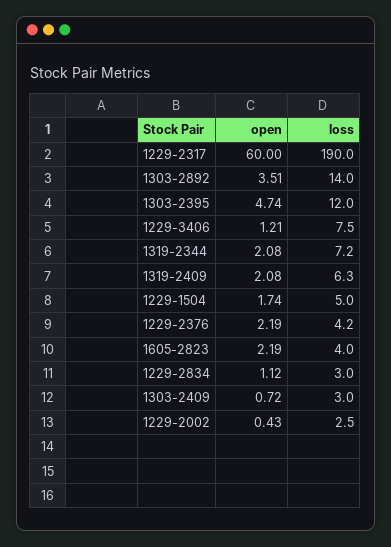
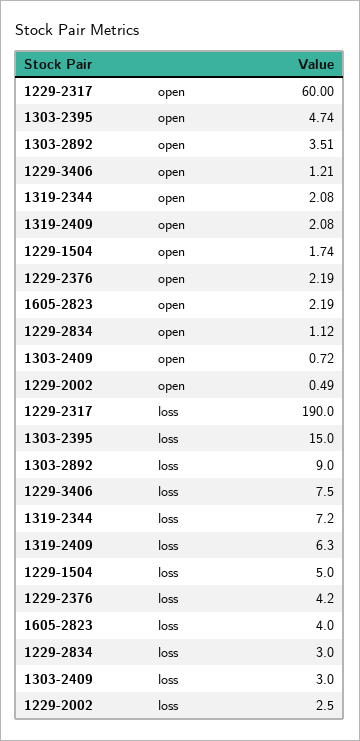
  {
    "open": {
      "1229-2317": 60,
      "1303-2892": 3.51,
      "1303-2395": 4.74,
      "1229-3406": 1.21,
      "1319-2344": 2.08,
      "1319-2409": 2.08,
      "1229-1504": 1.74,
      "1229-2376": 2.19,
      "1605-2823": 2.19,
      "1229-2834": 1.12,
      "1303-2409": 0.72,
-     "1229-2002": 0.43
+     "1229-2002": 0.49
    },
    "loss": {
      "1229-2317": 190,
-     "1303-2892": 14,
+     "1303-2892": 9,
-     "1303-2395": 12,
+     "1303-2395": 15,
      "1229-3406": 7.5,
      "1319-2344": 7.2,
      "1319-2409": 6.3,
      "1229-1504": 5,
      "1229-2376": 4.2,
      "1605-2823": 4,
      "1229-2834": 3,
      "1303-2409": 3,
      "1229-2002": 2.5
    }
  }

